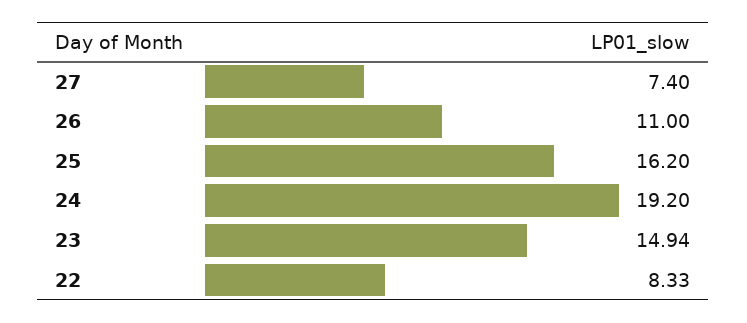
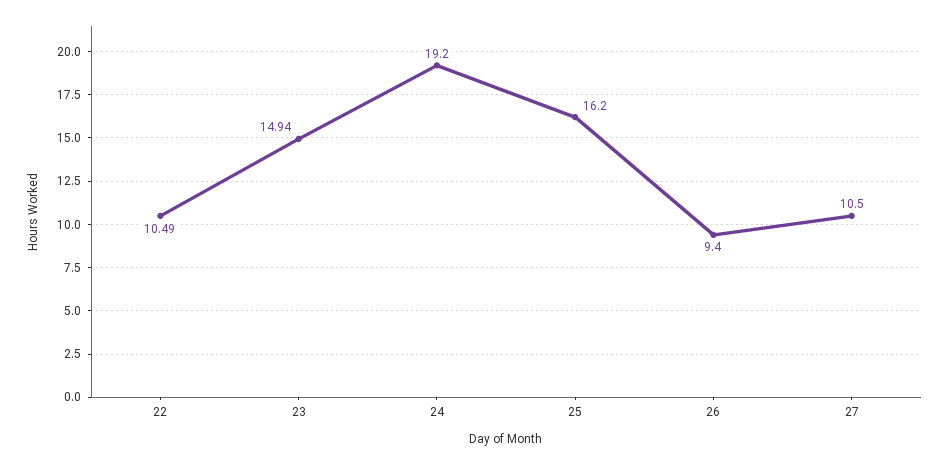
  {
-   "27": 7.4,
+   "27": 10.5,
-   "26": 11,
+   "26": 9.4,
    "25": 16.2,
    "24": 19.2,
    "23": 14.94,
-   "22": 8.33
+   "22": 10.49
  }

